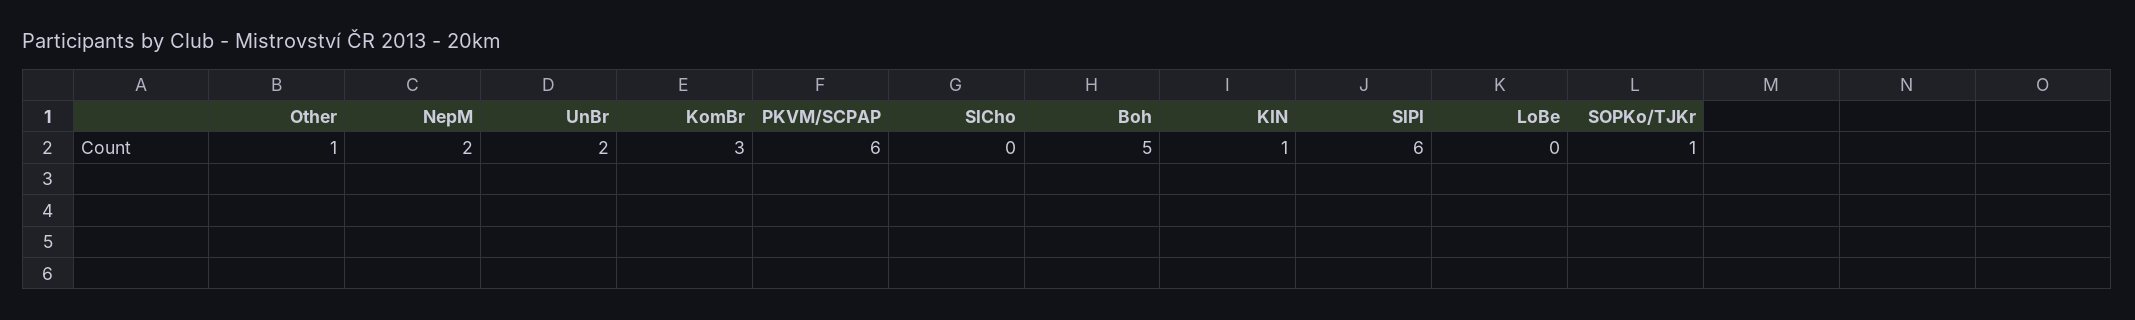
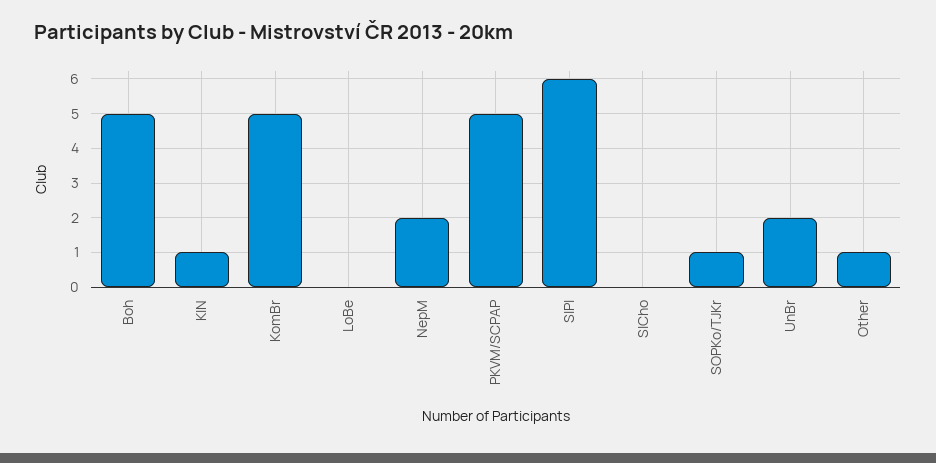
  {
    "Other": 1,
    "NepM": 2,
    "UnBr": 2,
-   "KomBr": 3,
+   "KomBr": 5,
-   "PKVM/SCPAP": 6,
+   "PKVM/SCPAP": 5,
    "SlCho": 0,
    "Boh": 5,
    "KIN": 1,
    "SlPl": 6,
    "LoBe": 0,
    "SOPKo/TJKr": 1
  }

